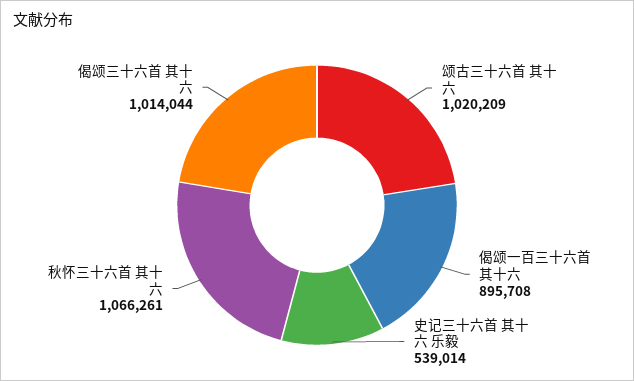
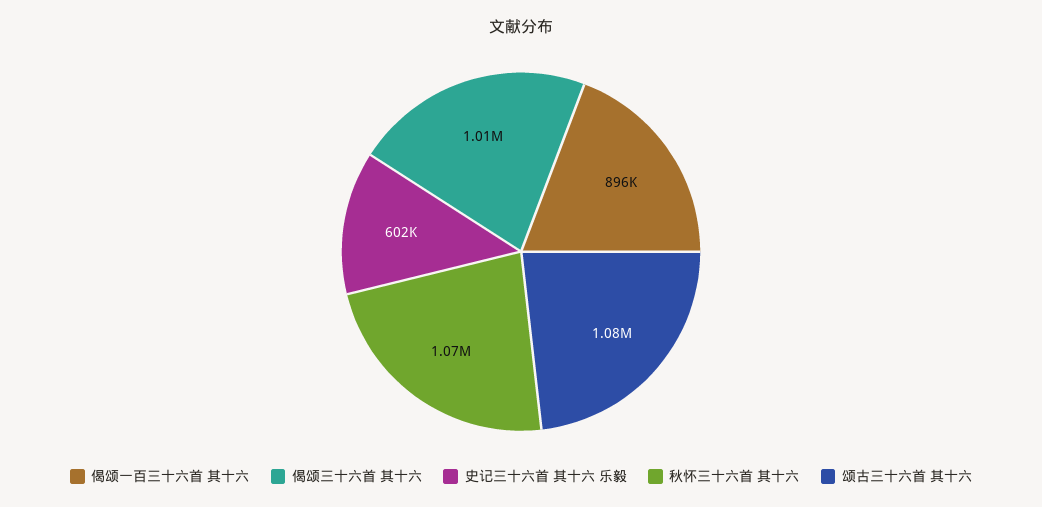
  {
-   "颂古三十六首 其十六": 1020209,
+   "颂古三十六首 其十六": 1080000,
    "偈颂一百三十六首 其十六": 895708,
-   "史记三十六首 其十六 乐毅": 539014,
+   "史记三十六首 其十六 乐毅": 602000,
    "秋怀三十六首 其十六": 1066261,
    "偈颂三十六首 其十六": 1014044
  }

